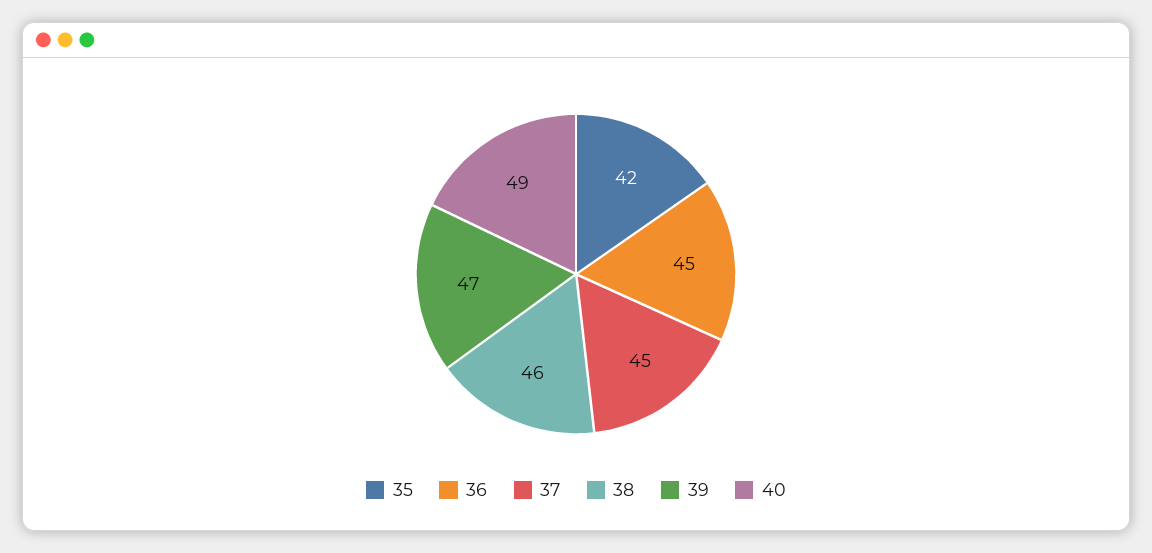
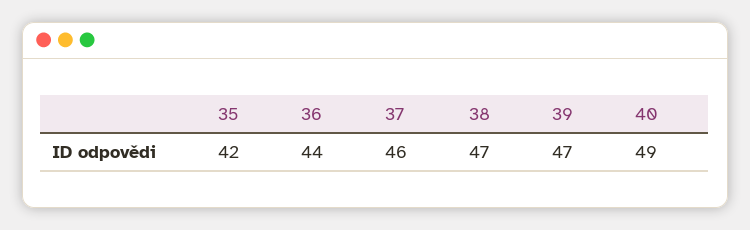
  {
    "35": 42,
-   "36": 45,
+   "36": 44,
-   "37": 45,
+   "37": 46,
-   "38": 46,
+   "38": 47,
    "39": 47,
    "40": 49
  }

